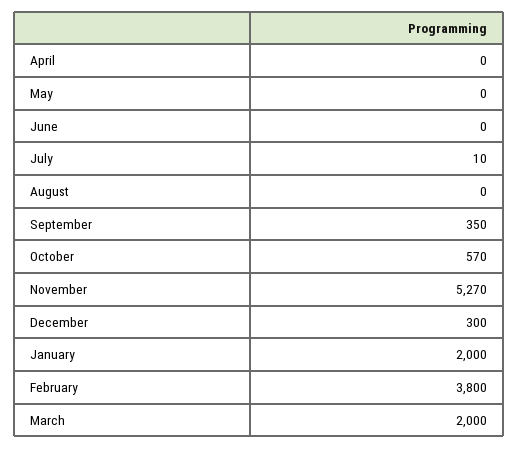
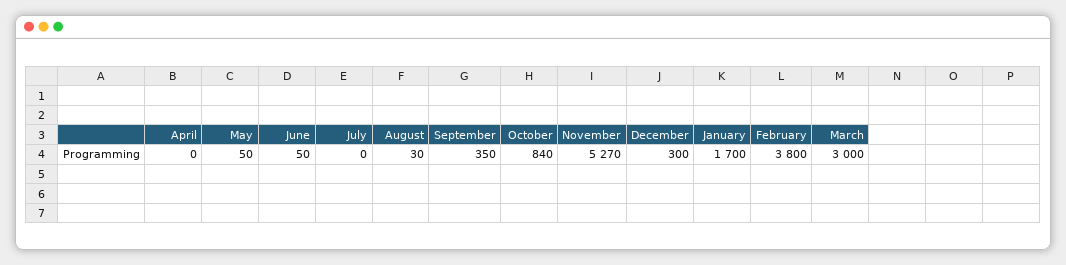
  {
    "April": 0,
-   "May": 0,
+   "May": 50,
-   "June": 0,
+   "June": 50,
-   "July": 10,
+   "July": 0,
-   "August": 0,
+   "August": 30,
    "September": 350,
-   "October": 570,
+   "October": 840,
    "November": 5270,
    "December": 300,
-   "January": 2000,
+   "January": 1700,
    "February": 3800,
-   "March": 2000
+   "March": 3000
  }

